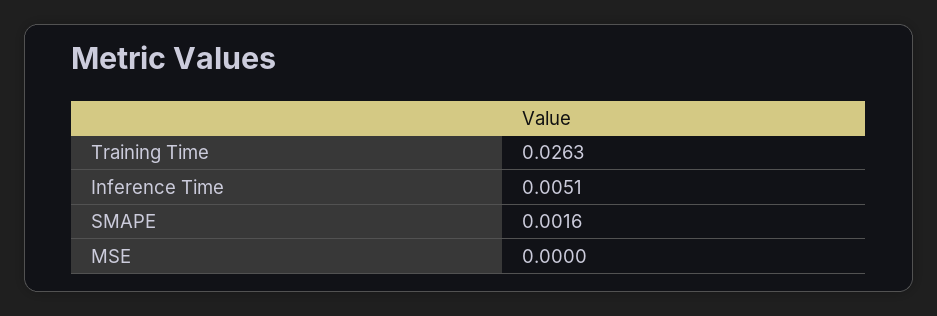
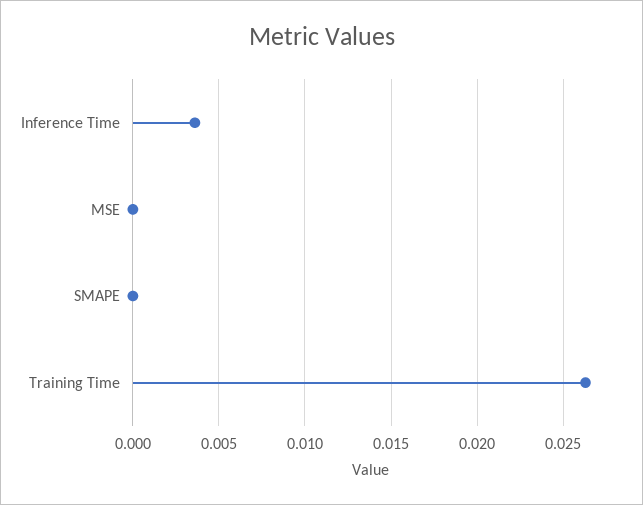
  {
    "Training Time": 0.0263,
-   "Inference Time": 0.0051,
+   "Inference Time": 0.0035,
-   "SMAPE": 0.0016,
+   "SMAPE": 0,
    "MSE": 0
  }

